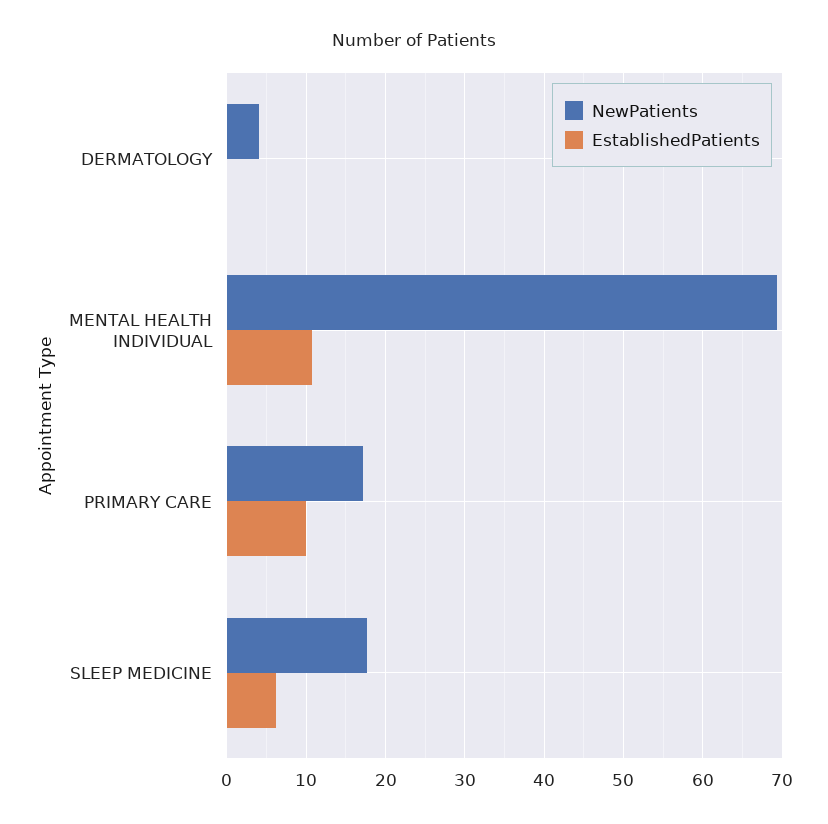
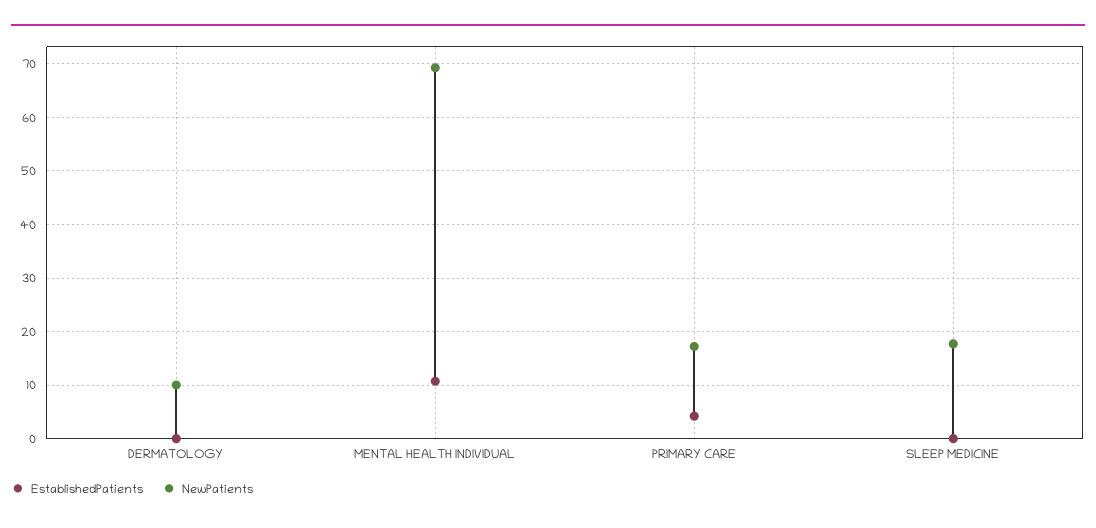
  {
    "NewPatients": {
-     "DERMATOLOGY": 4,
+     "DERMATOLOGY": 10,
      "MENTAL HEALTH INDIVIDUAL": 69,
      "PRIMARY CARE": 17,
      "SLEEP MEDICINE": 18
    },
    "EstablishedPatients": {
      "DERMATOLOGY": 0,
      "MENTAL HEALTH INDIVIDUAL": 11,
-     "PRIMARY CARE": 10,
+     "PRIMARY CARE": 4,
-     "SLEEP MEDICINE": 6
+     "SLEEP MEDICINE": 0
    }
  }

